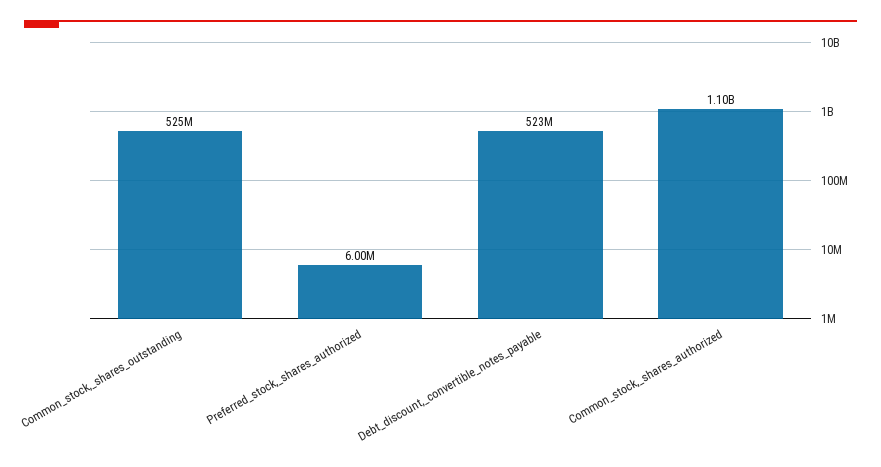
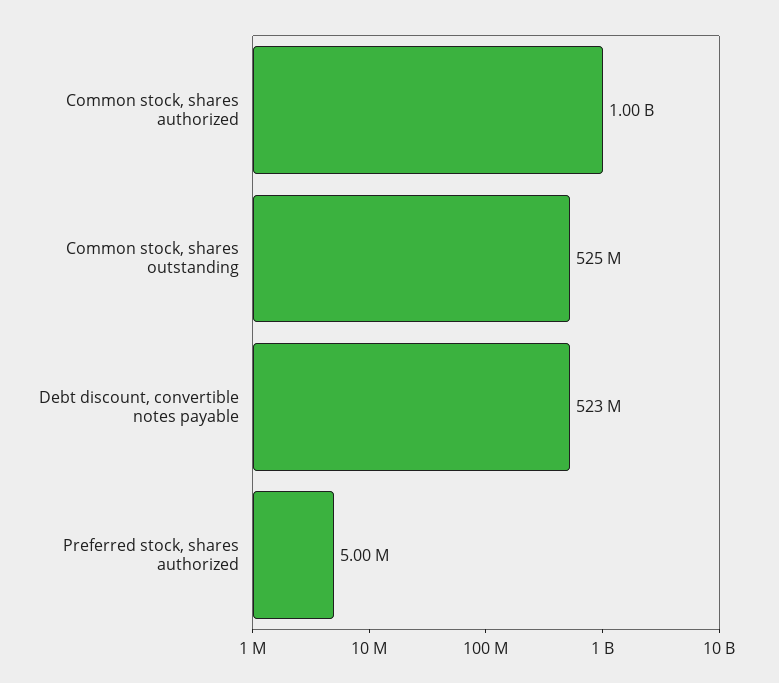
  {
    "Common_stock,_shares_outstanding": 525000000,
-   "Preferred_stock,_shares_authorized": 6000000,
+   "Preferred_stock,_shares_authorized": 5000000,
    "Debt_discount,_convertible_notes_payable": 523000000,
-   "Common_stock,_shares_authorized": 1100000000
+   "Common_stock,_shares_authorized": 1000000000
  }

